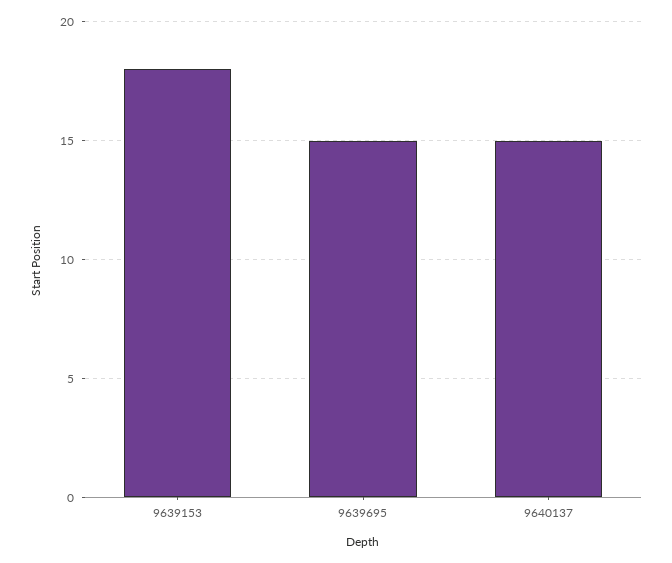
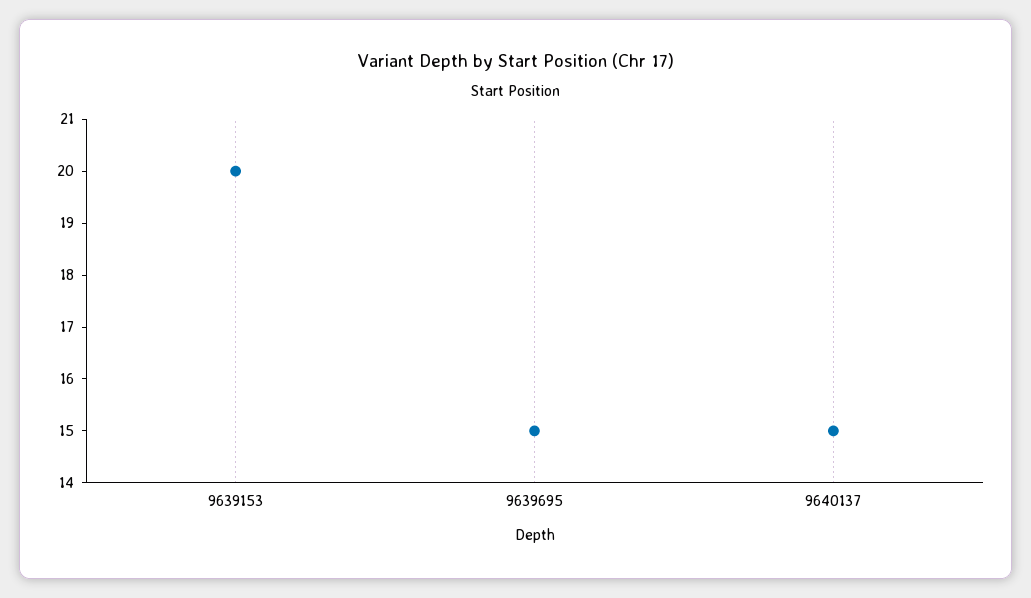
  {
-   "9639153": 18,
+   "9639153": 20,
    "9639695": 15,
    "9640137": 15
  }

